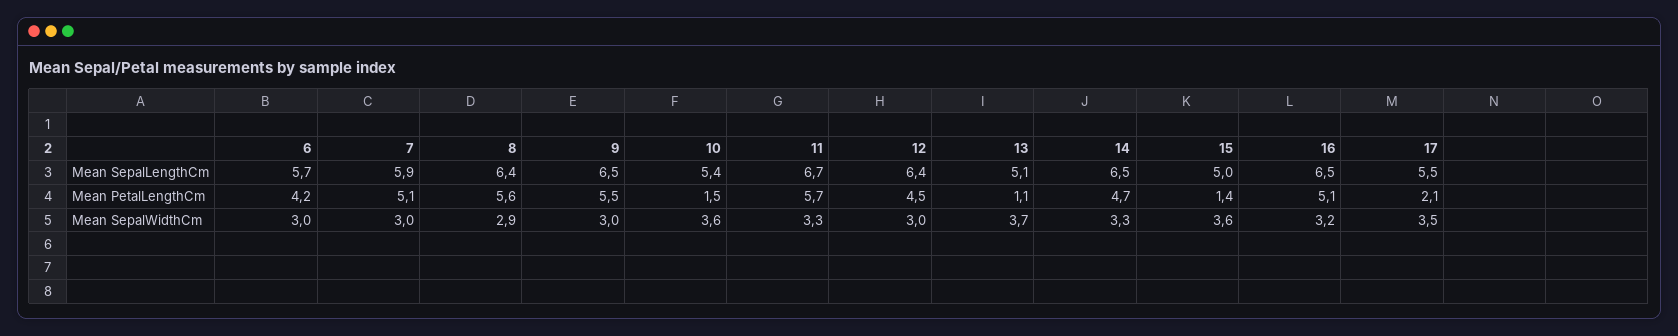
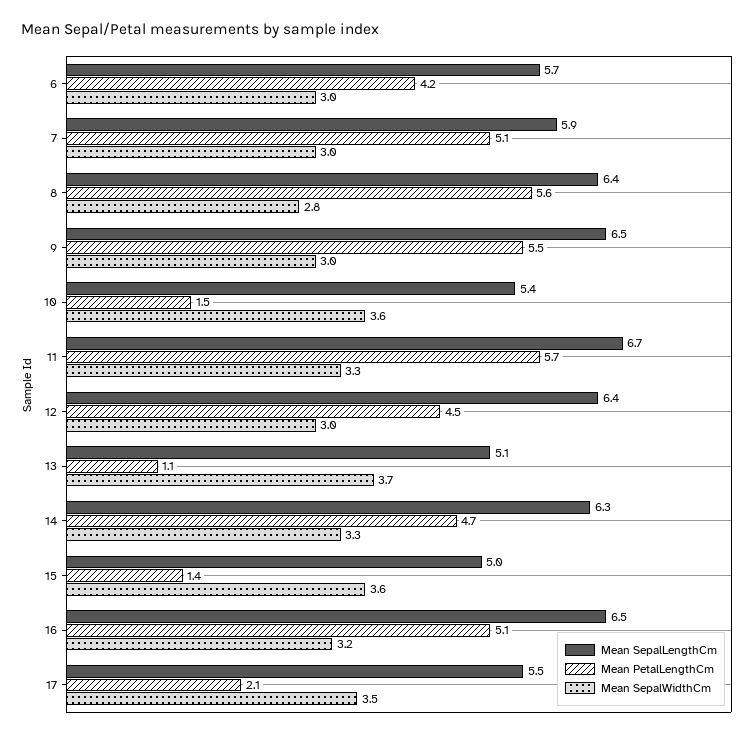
  {
    "Mean SepalLengthCm": {
      "6": 5.7,
      "7": 5.9,
      "8": 6.4,
      "9": 6.5,
      "10": 5.4,
      "11": 6.7,
      "12": 6.4,
      "13": 5.1,
-     "14": 6.5,
+     "14": 6.3,
      "15": 5,
      "16": 6.5,
      "17": 5.5
    },
    "Mean PetalLengthCm": {
      "6": 4.2,
      "7": 5.1,
      "8": 5.6,
      "9": 5.5,
      "10": 1.5,
      "11": 5.7,
      "12": 4.5,
      "13": 1.1,
      "14": 4.7,
      "15": 1.4,
      "16": 5.1,
      "17": 2.1
    },
    "Mean SepalWidthCm": {
      "6": 3,
      "7": 3,
-     "8": 2.9,
+     "8": 2.8,
      "9": 3,
      "10": 3.6,
      "11": 3.3,
      "12": 3,
      "13": 3.7,
      "14": 3.3,
      "15": 3.6,
      "16": 3.2,
      "17": 3.5
    }
  }

